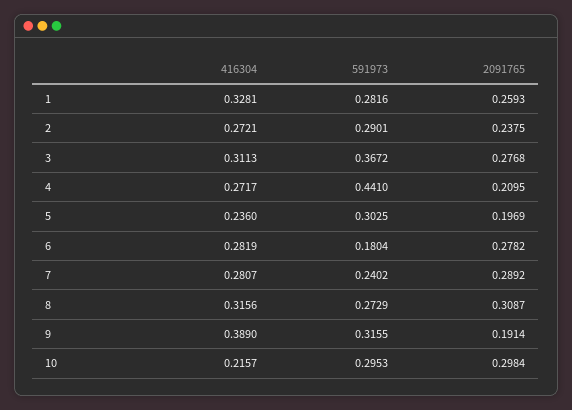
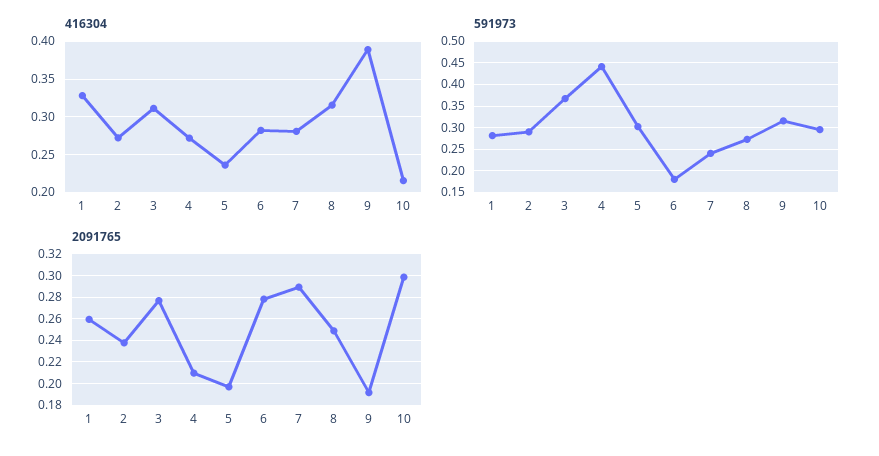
  {
    "416304": {
      "1": 0.3281,
      "2": 0.2721,
      "3": 0.3113,
      "4": 0.2717,
      "5": 0.236,
      "6": 0.2819,
      "7": 0.2807,
      "8": 0.3156,
      "9": 0.389,
      "10": 0.2157
    },
    "591973": {
      "1": 0.2816,
      "2": 0.2901,
      "3": 0.3672,
      "4": 0.441,
      "5": 0.3025,
      "6": 0.1804,
      "7": 0.2402,
      "8": 0.2729,
      "9": 0.3155,
      "10": 0.2953
    },
    "2091765": {
      "1": 0.2593,
      "2": 0.2375,
      "3": 0.2768,
      "4": 0.2095,
      "5": 0.1969,
      "6": 0.2782,
      "7": 0.2892,
-     "8": 0.3087,
+     "8": 0.25,
      "9": 0.1914,
      "10": 0.2984
    }
  }

